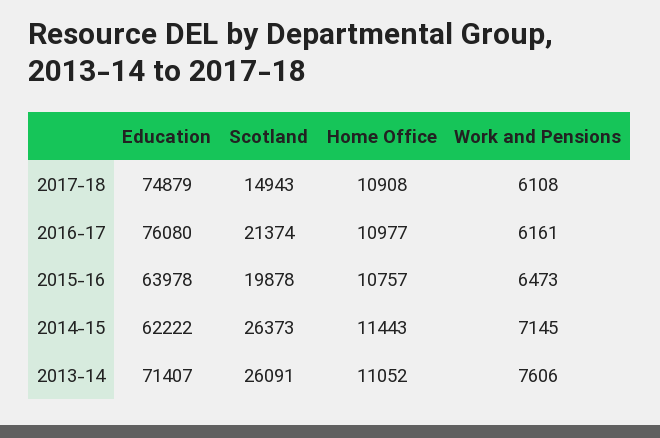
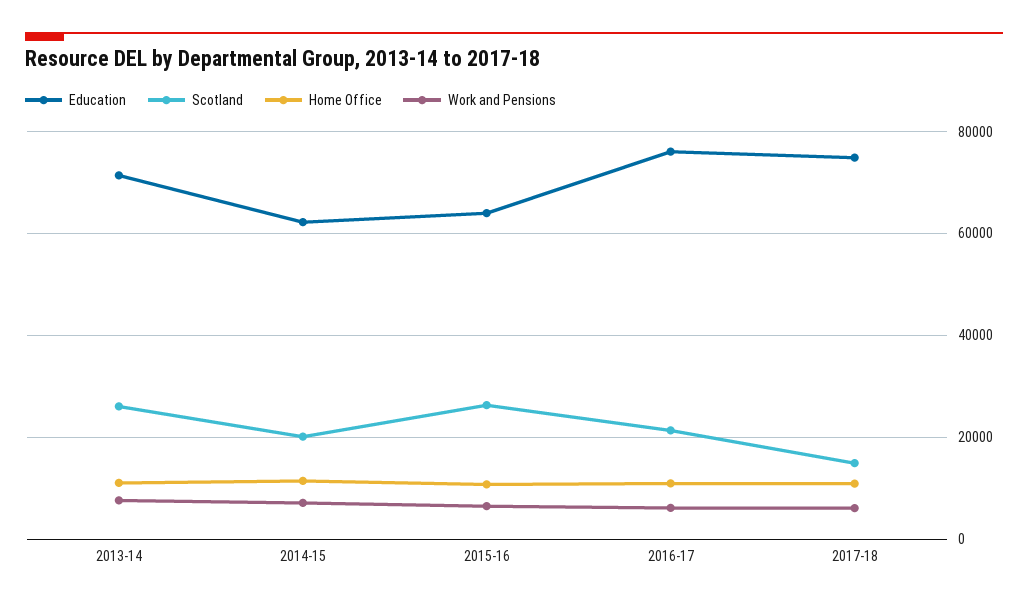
  {
    "Education": {
      "2017-18": 74879,
      "2016-17": 76080,
      "2015-16": 63978,
      "2014-15": 62222,
      "2013-14": 71407
    },
    "Scotland": {
      "2017-18": 14943,
      "2016-17": 21374,
-     "2015-16": 19878,
+     "2015-16": 26000,
-     "2014-15": 26373,
+     "2014-15": 20000,
      "2013-14": 26091
    },
    "Home Office": {
      "2017-18": 10908,
      "2016-17": 10977,
      "2015-16": 10757,
      "2014-15": 11443,
      "2013-14": 11052
    },
    "Work and Pensions": {
      "2017-18": 6108,
      "2016-17": 6161,
      "2015-16": 6473,
      "2014-15": 7145,
      "2013-14": 7606
    }
  }

